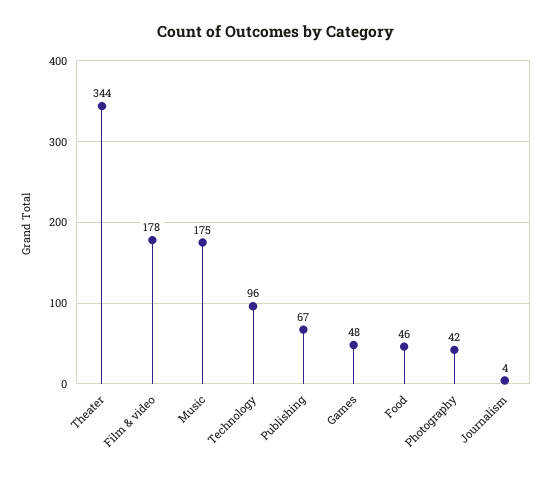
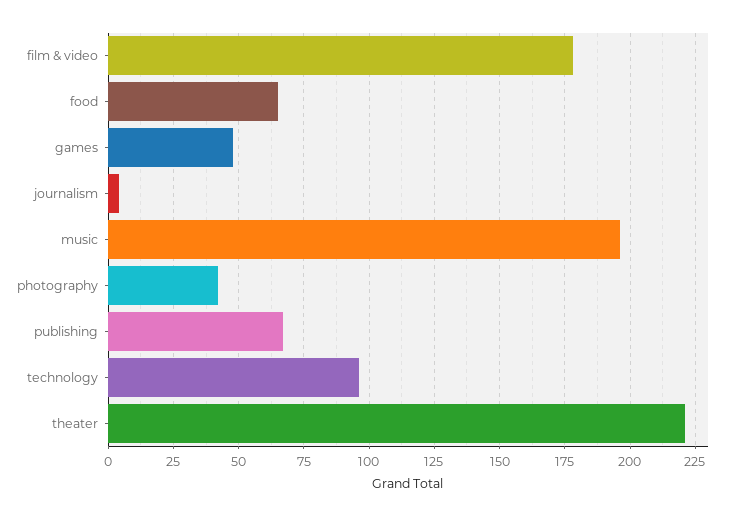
  {
-   "Theater": 344,
+   "Theater": 220,
    "Film & video": 178,
-   "Music": 175,
+   "Music": 195,
    "Technology": 96,
    "Publishing": 67,
    "Games": 48,
-   "Food": 46,
+   "Food": 65,
    "Photography": 42,
    "Journalism": 4
  }

